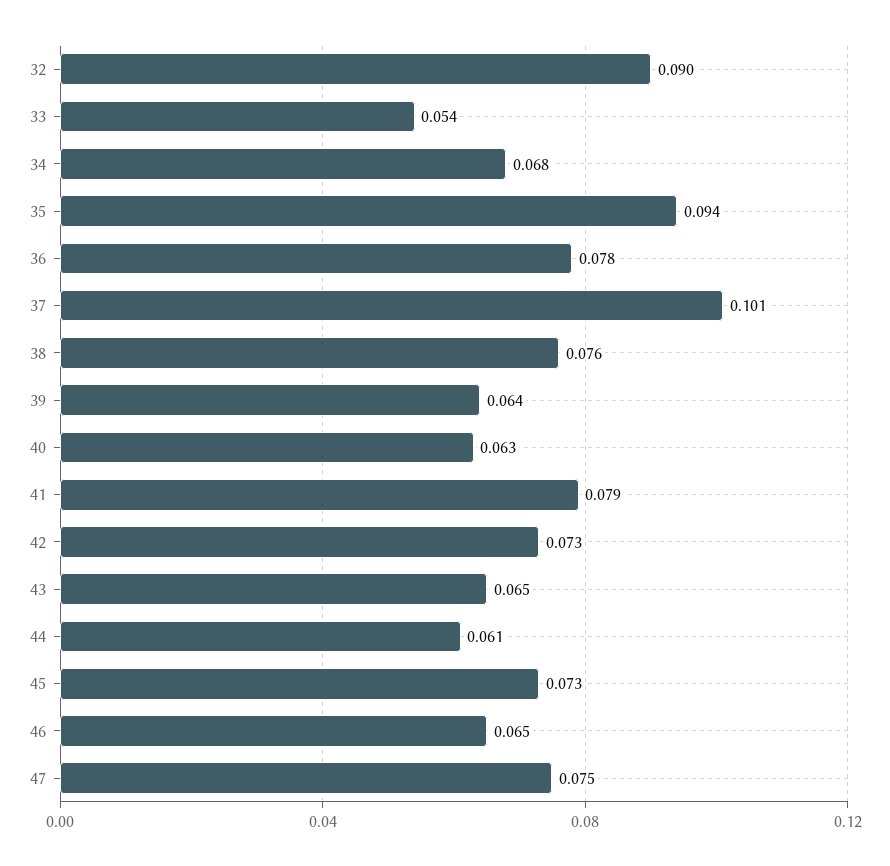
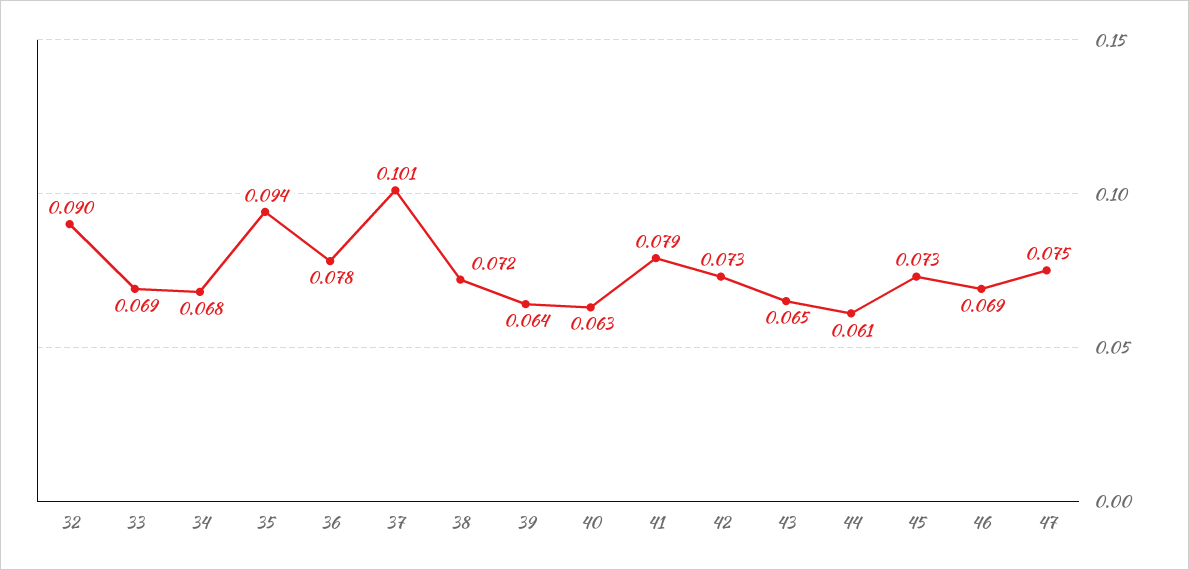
  {
    "32": 0.09,
-   "33": 0.054,
+   "33": 0.069,
    "34": 0.068,
    "35": 0.094,
    "36": 0.078,
    "37": 0.101,
-   "38": 0.076,
+   "38": 0.072,
    "39": 0.064,
    "40": 0.063,
    "41": 0.079,
    "42": 0.073,
    "43": 0.065,
    "44": 0.061,
    "45": 0.073,
-   "46": 0.065,
+   "46": 0.069,
    "47": 0.075
  }

